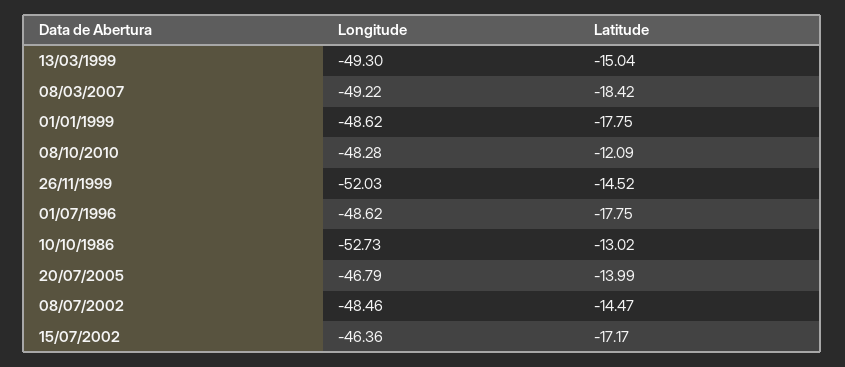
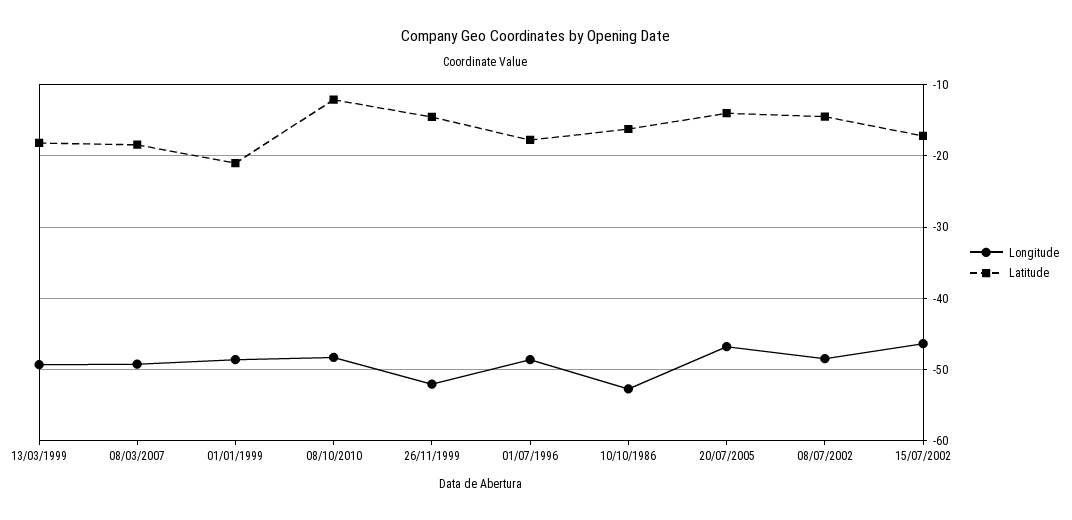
  {
    "Longitude": {
      "13/03/1999": -49.3,
      "08/03/2007": -49.22,
      "01/01/1999": -48.62,
      "08/10/2010": -48.28,
      "26/11/1999": -52.03,
      "01/07/1996": -48.62,
      "10/10/1986": -52.73,
      "20/07/2005": -46.79,
      "08/07/2002": -48.46,
      "15/07/2002": -46.36
    },
    "Latitude": {
-     "13/03/1999": -15.04,
+     "13/03/1999": -18,
      "08/03/2007": -18.42,
-     "01/01/1999": -17.75,
+     "01/01/1999": -21,
      "08/10/2010": -12.09,
      "26/11/1999": -14.52,
      "01/07/1996": -17.75,
-     "10/10/1986": -13.02,
+     "10/10/1986": -16,
      "20/07/2005": -13.99,
      "08/07/2002": -14.47,
      "15/07/2002": -17.17
    }
  }

